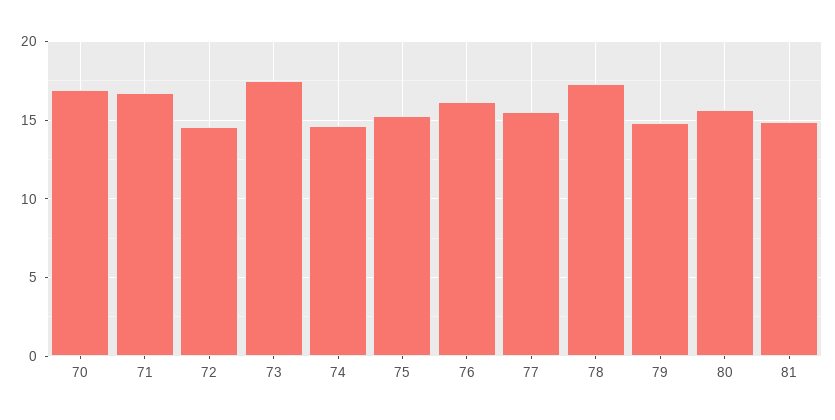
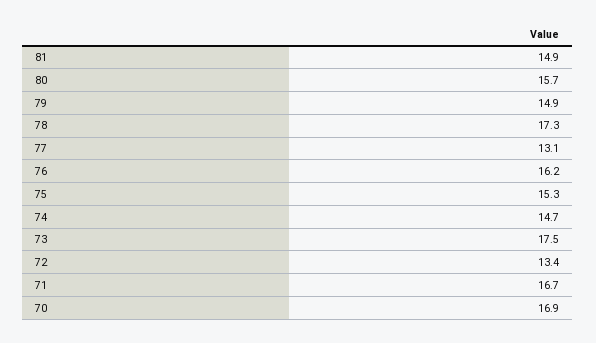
  {
    "70": 16.9,
    "71": 16.7,
-   "72": 14.5,
+   "72": 13.4,
    "73": 17.5,
    "74": 14.7,
    "75": 15.3,
    "76": 16.2,
-   "77": 15.5,
+   "77": 13.1,
    "78": 17.3,
    "79": 14.9,
    "80": 15.7,
    "81": 14.9
  }

